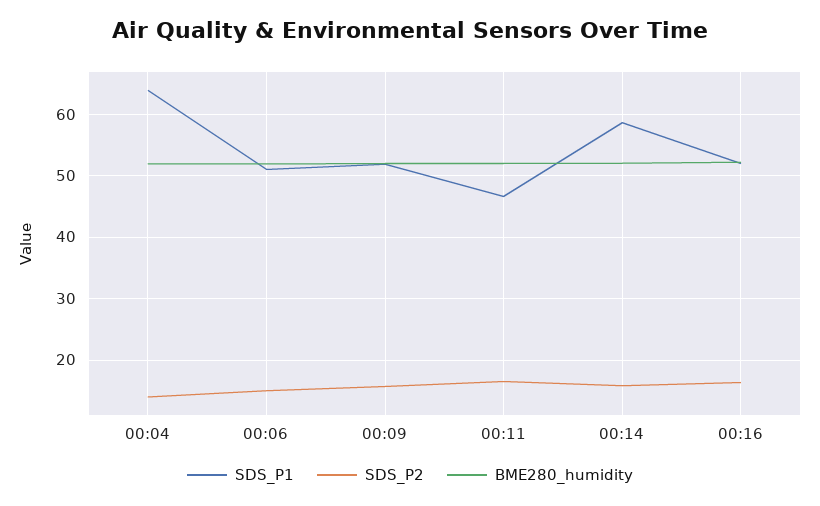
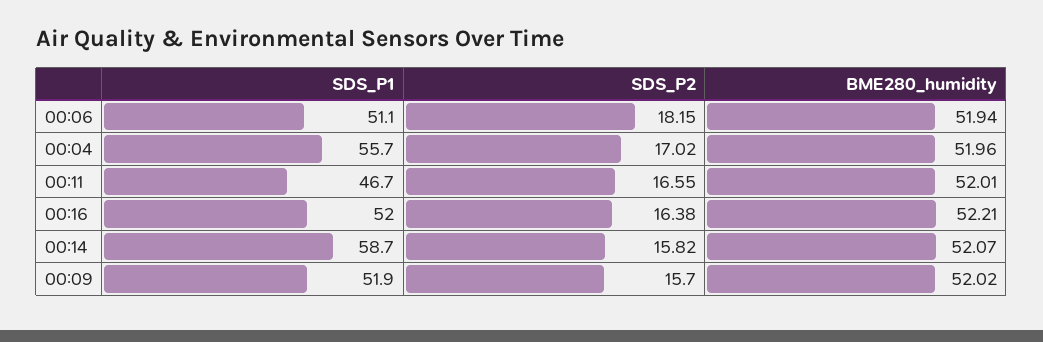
  {
    "SDS_P1": {
-     "00:04": 64,
+     "00:04": 55.7,
      "00:06": 51.1,
      "00:09": 51.9,
      "00:11": 46.7,
      "00:14": 58.7,
      "00:16": 52
    },
    "SDS_P2": {
-     "00:04": 14,
+     "00:04": 17.02,
-     "00:06": 15,
+     "00:06": 18.15,
      "00:09": 15.7,
      "00:11": 16.55,
      "00:14": 15.82,
      "00:16": 16.38
    },
    "BME280_humidity": {
      "00:04": 51.96,
      "00:06": 51.94,
      "00:09": 52.02,
      "00:11": 52.01,
      "00:14": 52.07,
      "00:16": 52.21
    }
  }

